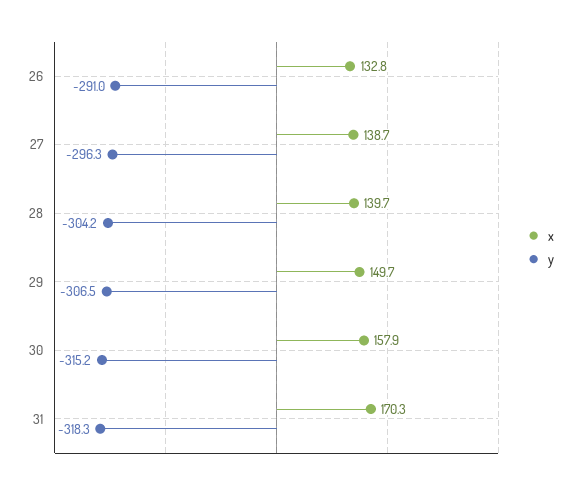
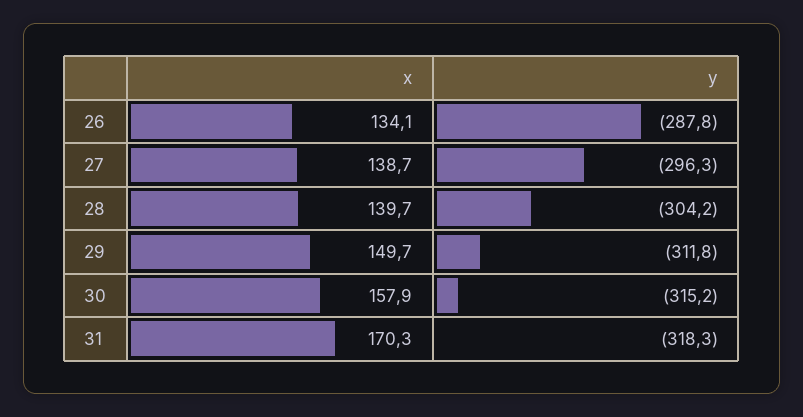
  {
    "x": {
-     "26": 132.8,
+     "26": 134.1,
      "27": 138.7,
      "28": 139.7,
      "29": 149.7,
      "30": 157.9,
      "31": 170.3
    },
    "y": {
-     "26": -291,
+     "26": -287.8,
      "27": -296.3,
      "28": -304.2,
-     "29": -306.5,
+     "29": -311.8,
      "30": -315.2,
      "31": -318.3
    }
  }

